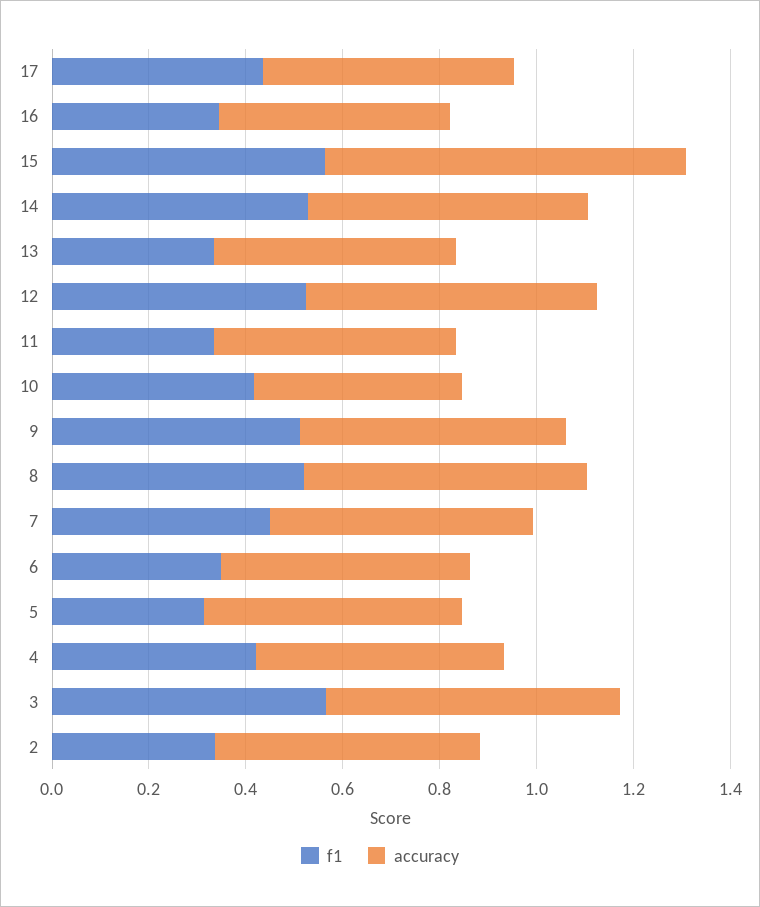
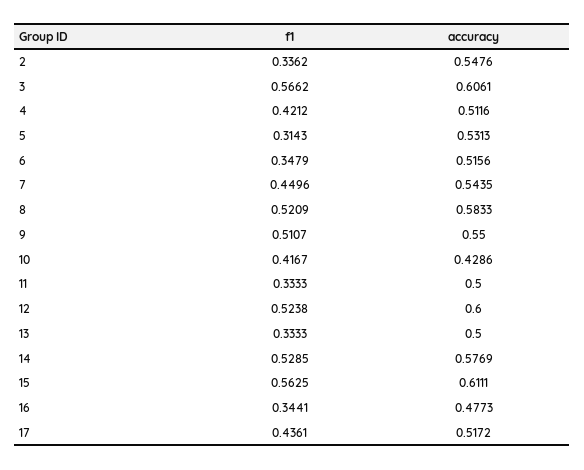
  {
    "f1": {
      "17": 0.4361,
      "16": 0.3441,
      "15": 0.5625,
      "14": 0.5285,
      "13": 0.3333,
      "12": 0.5238,
      "11": 0.3333,
      "10": 0.4167,
      "9": 0.5107,
      "8": 0.5209,
      "7": 0.4496,
      "6": 0.3479,
      "5": 0.3143,
      "4": 0.4212,
      "3": 0.5662,
      "2": 0.3362
    },
    "accuracy": {
      "17": 0.5172,
      "16": 0.4773,
-     "15": 0.75,
+     "15": 0.6111,
      "14": 0.5769,
      "13": 0.5,
      "12": 0.6,
      "11": 0.5,
      "10": 0.4286,
      "9": 0.55,
      "8": 0.5833,
      "7": 0.5435,
      "6": 0.5156,
      "5": 0.5313,
      "4": 0.5116,
      "3": 0.6061,
      "2": 0.5476
    }
  }

